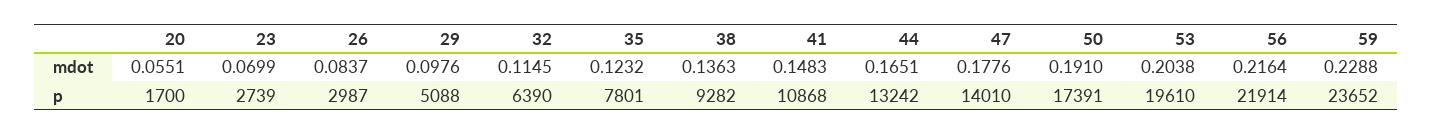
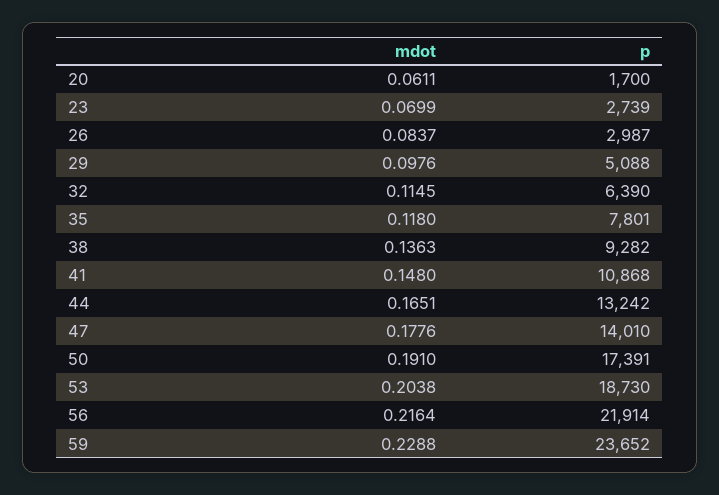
  {
    "20": {
-     "mdot": 0.0551,
+     "mdot": 0.0611,
      "p": 1700
    },
    "23": {
      "mdot": 0.0699,
      "p": 2739
    },
    "26": {
      "mdot": 0.0837,
      "p": 2987
    },
    "29": {
      "mdot": 0.0976,
      "p": 5088
    },
    "32": {
      "mdot": 0.1145,
      "p": 6390
    },
    "35": {
-     "mdot": 0.1232,
+     "mdot": 0.118,
      "p": 7801
    },
    "38": {
      "mdot": 0.1363,
      "p": 9282
    },
    "41": {
-     "mdot": 0.1483,
+     "mdot": 0.148,
      "p": 10868
    },
    "44": {
      "mdot": 0.1651,
      "p": 13242
    },
    "47": {
      "mdot": 0.1776,
      "p": 14010
    },
    "50": {
      "mdot": 0.191,
      "p": 17391
    },
    "53": {
      "mdot": 0.2038,
-     "p": 19610
+     "p": 18730
    },
    "56": {
      "mdot": 0.2164,
      "p": 21914
    },
    "59": {
      "mdot": 0.2288,
      "p": 23652
    }
  }

